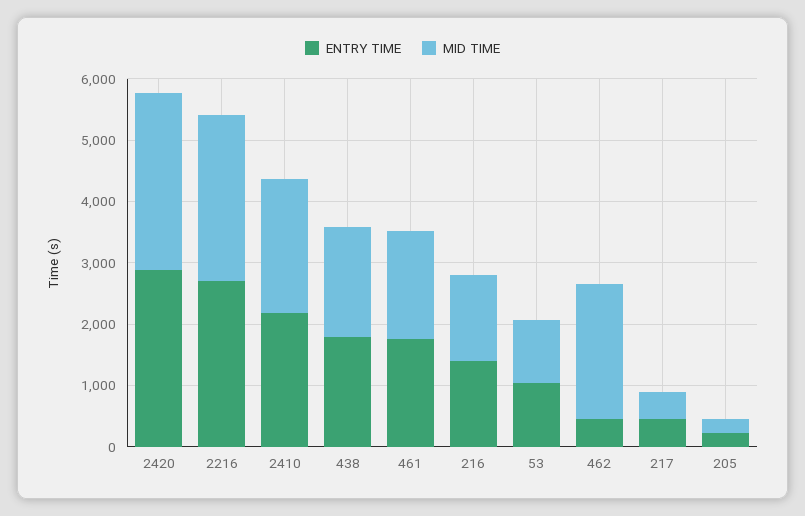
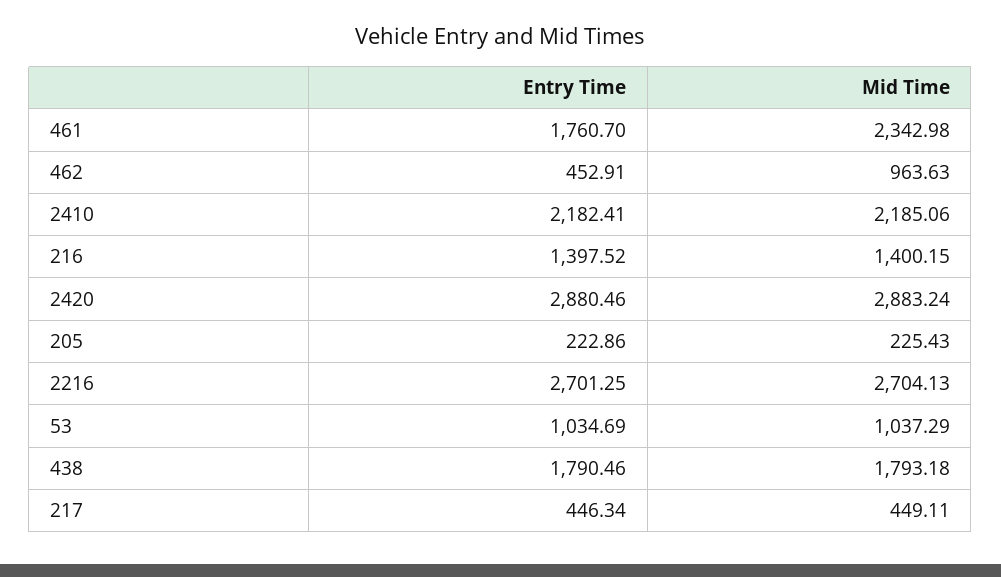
  {
    "ENTRY TIME": {
      "2420": 2880.46,
      "2216": 2701.25,
      "2410": 2182.41,
      "438": 1790.46,
      "461": 1760.7,
      "216": 1397.52,
      "53": 1034.69,
      "462": 452.91,
      "217": 446.34,
      "205": 222.86
    },
    "MID TIME": {
      "2420": 2883.24,
      "2216": 2704.13,
      "2410": 2185.06,
      "438": 1793.18,
-     "461": 1800,
+     "461": 2342.98,
      "216": 1400.15,
      "53": 1037.29,
-     "462": 2200,
+     "462": 963.63,
      "217": 449.11,
      "205": 225.43
    }
  }

